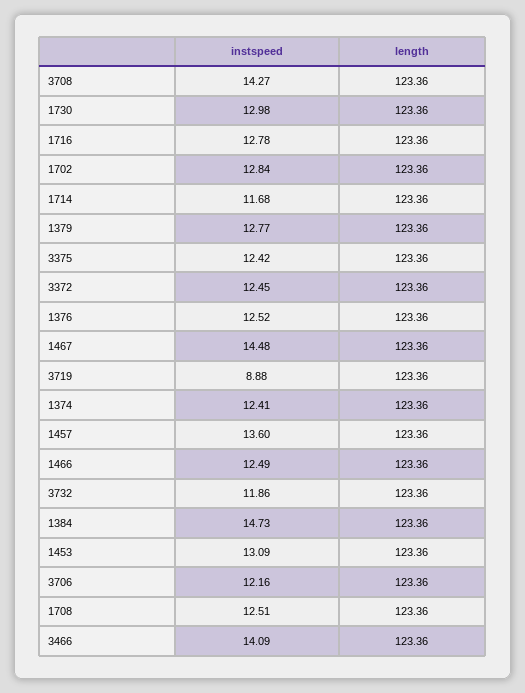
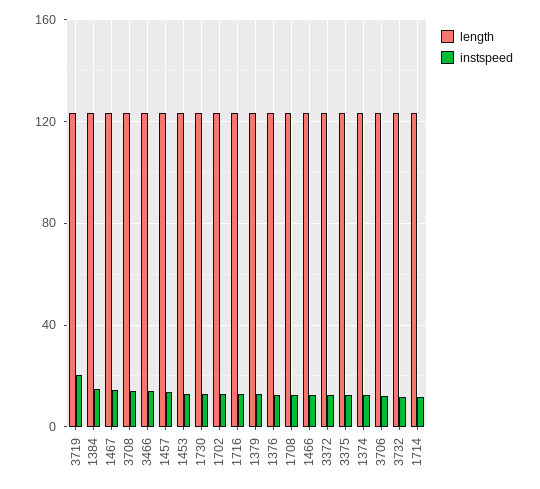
  {
    "instspeed": {
      "3708": 14.27,
      "1730": 12.98,
      "1716": 12.78,
      "1702": 12.84,
      "1714": 11.68,
      "1379": 12.77,
      "3375": 12.42,
      "3372": 12.45,
      "1376": 12.52,
      "1467": 14.48,
-     "3719": 8.88,
+     "3719": 20,
      "1374": 12.41,
      "1457": 13.6,
      "1466": 12.49,
      "3732": 11.86,
      "1384": 14.73,
      "1453": 13.09,
      "3706": 12.16,
      "1708": 12.51,
      "3466": 14.09
    },
    "length": {
      "3708": 123.36,
      "1730": 123.36,
      "1716": 123.36,
      "1702": 123.36,
      "1714": 123.36,
      "1379": 123.36,
      "3375": 123.36,
      "3372": 123.36,
      "1376": 123.36,
      "1467": 123.36,
      "3719": 123.36,
      "1374": 123.36,
      "1457": 123.36,
      "1466": 123.36,
      "3732": 123.36,
      "1384": 123.36,
      "1453": 123.36,
      "3706": 123.36,
      "1708": 123.36,
      "3466": 123.36
    }
  }

